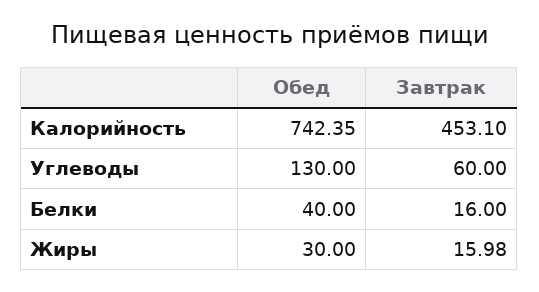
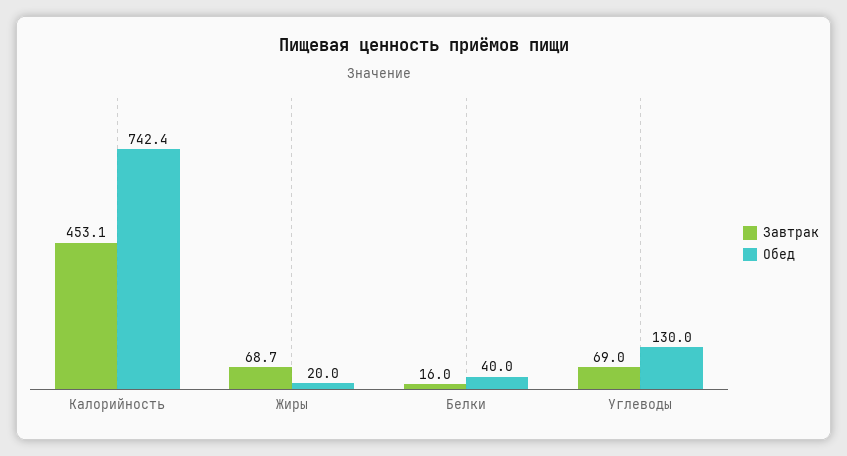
  {
    "Обед": {
      "Калорийность": 742.35,
      "Углеводы": 130,
      "Белки": 40,
-     "Жиры": 30
+     "Жиры": 20
    },
    "Завтрак": {
      "Калорийность": 453.1,
-     "Углеводы": 60,
+     "Углеводы": 69,
      "Белки": 16,
-     "Жиры": 15.98
+     "Жиры": 68.7
    }
  }

